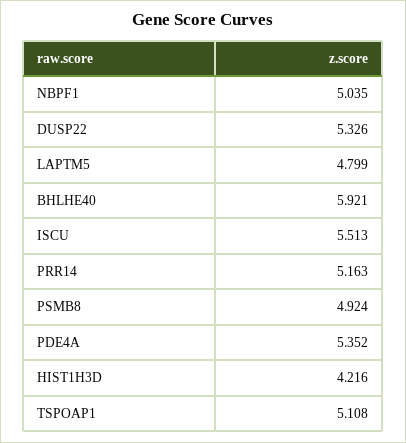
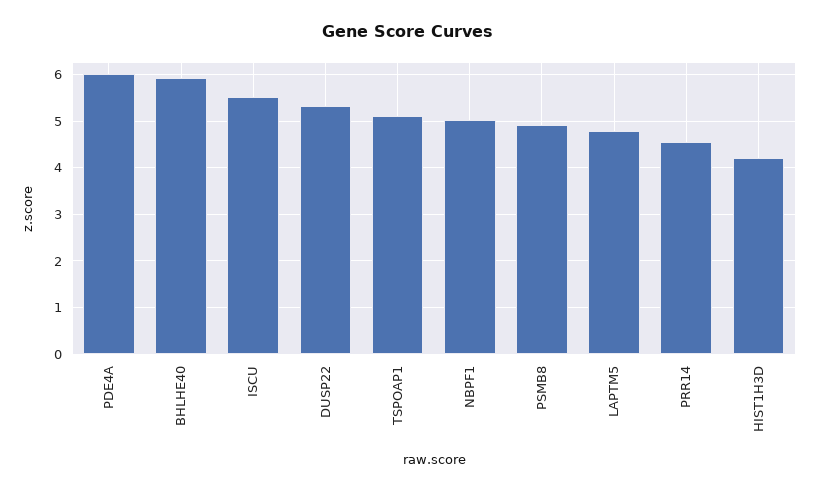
  {
    "NBPF1": 5.035,
    "DUSP22": 5.326,
    "LAPTM5": 4.799,
    "BHLHE40": 5.921,
    "ISCU": 5.513,
-   "PRR14": 5.163,
+   "PRR14": 4.6,
    "PSMB8": 4.924,
-   "PDE4A": 5.352,
+   "PDE4A": 6,
    "HIST1H3D": 4.216,
    "TSPOAP1": 5.108
  }

